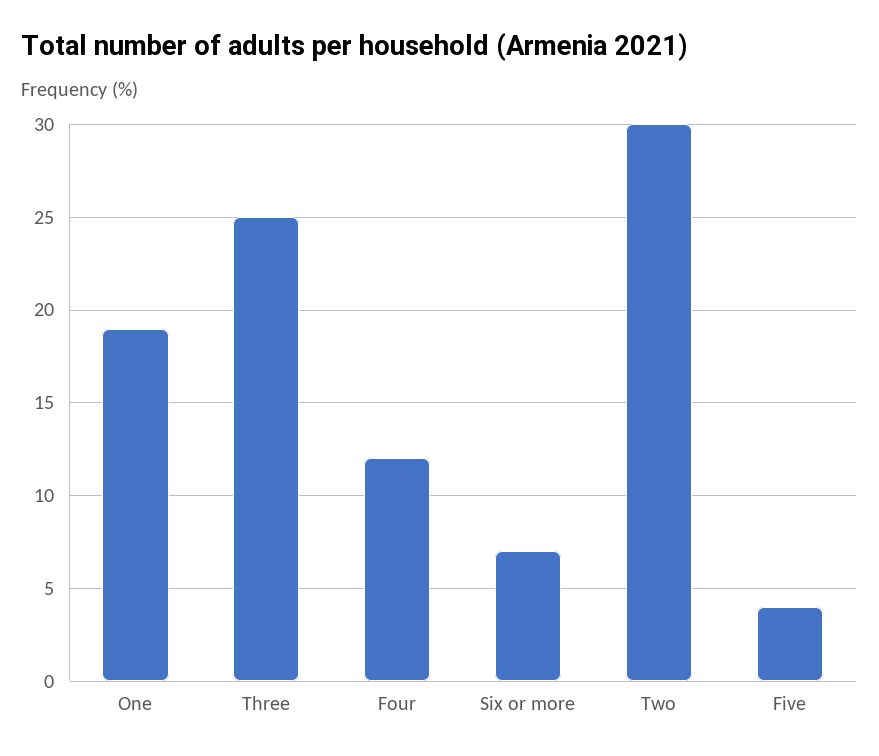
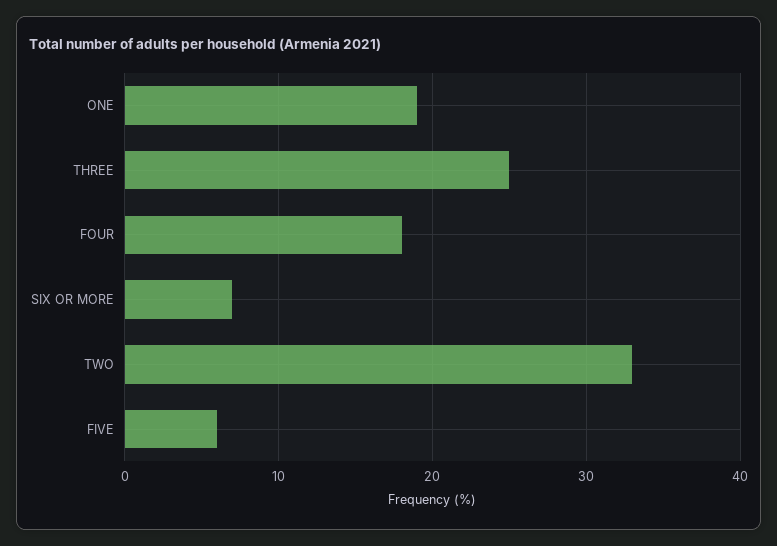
  {
    "One": 19,
    "Three": 25,
-   "Four": 12,
+   "Four": 18,
    "Six or more": 7,
-   "Two": 30,
+   "Two": 33,
-   "Five": 4
+   "Five": 6
  }

